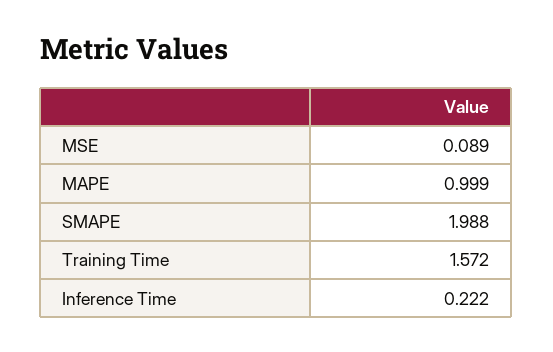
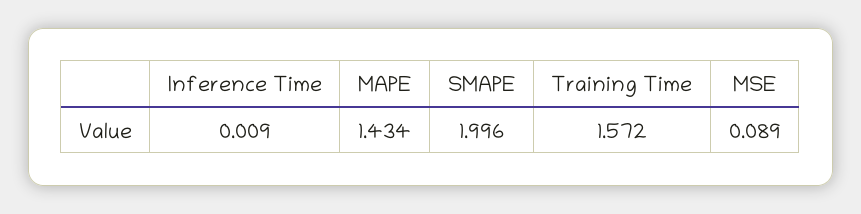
  {
    "MSE": 0.089,
-   "MAPE": 0.999,
+   "MAPE": 1.434,
-   "SMAPE": 1.988,
+   "SMAPE": 1.996,
    "Training Time": 1.572,
-   "Inference Time": 0.222
+   "Inference Time": 0.009
  }

